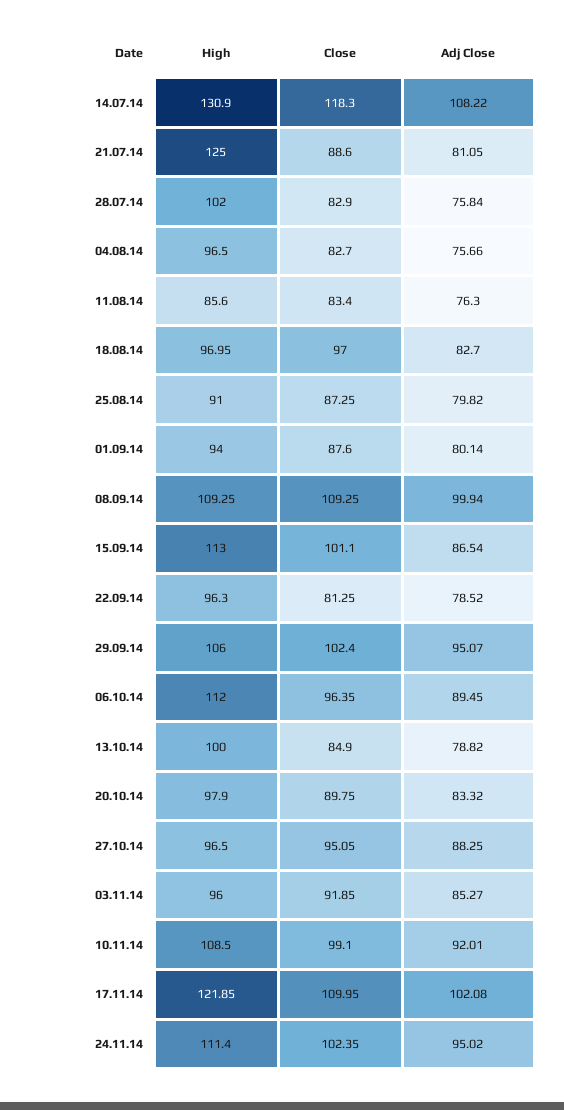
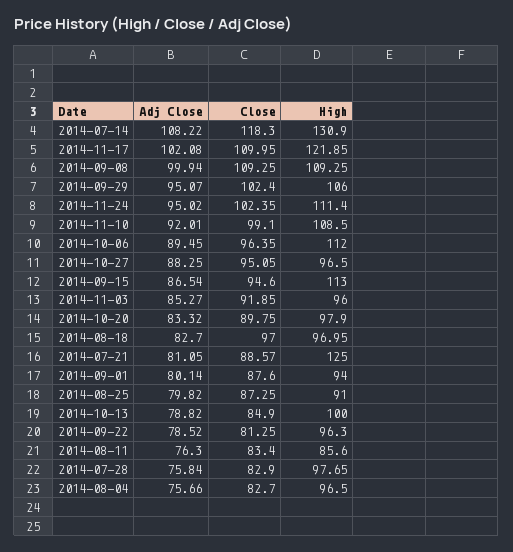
  {
    "High": {
      "14.07.14": 130.9,
      "21.07.14": 125,
-     "28.07.14": 102,
+     "28.07.14": 97.65,
      "04.08.14": 96.5,
      "11.08.14": 85.6,
      "18.08.14": 96.95,
      "25.08.14": 91,
      "01.09.14": 94,
      "08.09.14": 109.25,
      "15.09.14": 113,
      "22.09.14": 96.3,
      "29.09.14": 106,
      "06.10.14": 112,
      "13.10.14": 100,
      "20.10.14": 97.9,
      "27.10.14": 96.5,
      "03.11.14": 96,
      "10.11.14": 108.5,
      "17.11.14": 121.85,
      "24.11.14": 111.4
    },
    "Close": {
      "14.07.14": 118.3,
-     "21.07.14": 88.6,
+     "21.07.14": 88.57,
      "28.07.14": 82.9,
      "04.08.14": 82.7,
      "11.08.14": 83.4,
      "18.08.14": 97,
      "25.08.14": 87.25,
      "01.09.14": 87.6,
      "08.09.14": 109.25,
-     "15.09.14": 101.1,
+     "15.09.14": 94.6,
      "22.09.14": 81.25,
      "29.09.14": 102.4,
      "06.10.14": 96.35,
      "13.10.14": 84.9,
      "20.10.14": 89.75,
      "27.10.14": 95.05,
      "03.11.14": 91.85,
      "10.11.14": 99.1,
      "17.11.14": 109.95,
      "24.11.14": 102.35
    },
    "Adj Close": {
      "14.07.14": 108.22,
      "21.07.14": 81.05,
      "28.07.14": 75.84,
      "04.08.14": 75.66,
      "11.08.14": 76.3,
      "18.08.14": 82.7,
      "25.08.14": 79.82,
      "01.09.14": 80.14,
      "08.09.14": 99.94,
      "15.09.14": 86.54,
      "22.09.14": 78.52,
      "29.09.14": 95.07,
      "06.10.14": 89.45,
      "13.10.14": 78.82,
      "20.10.14": 83.32,
      "27.10.14": 88.25,
      "03.11.14": 85.27,
      "10.11.14": 92.01,
      "17.11.14": 102.08,
      "24.11.14": 95.02
    }
  }

